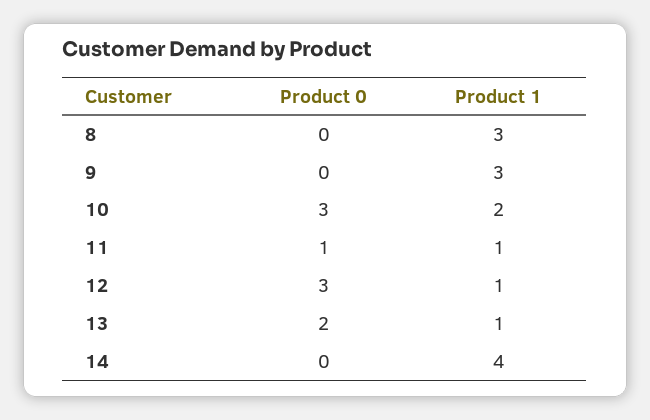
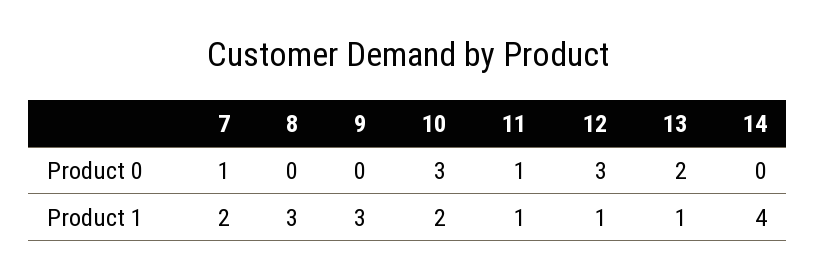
  {
    "Product 0": {
      "8": 0,
      "9": 0,
      "10": 3,
      "11": 1,
      "12": 3,
      "13": 2,
-     "14": 0
+     "14": 0,
+     "7": 1
    },
    "Product 1": {
      "8": 3,
      "9": 3,
      "10": 2,
      "11": 1,
      "12": 1,
      "13": 1,
-     "14": 4
+     "14": 4,
+     "7": 2
    }
  }

